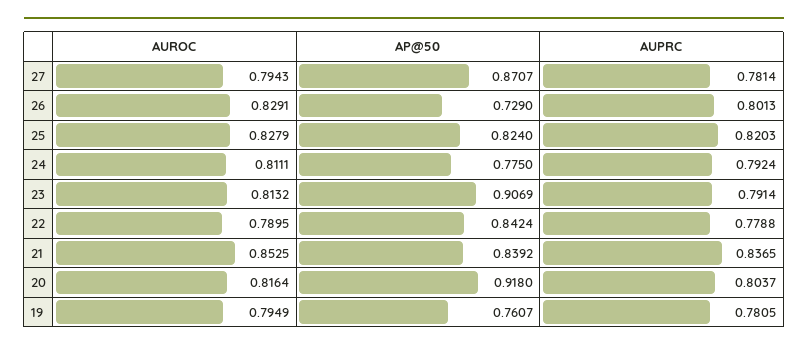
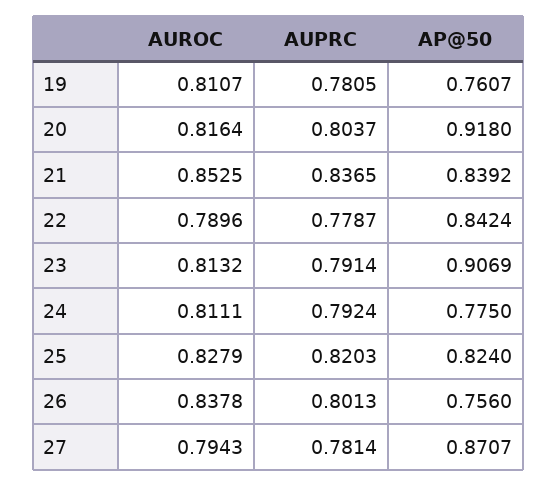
  {
    "AUROC": {
      "27": 0.7943,
-     "26": 0.8291,
+     "26": 0.8378,
      "25": 0.8279,
      "24": 0.8111,
      "23": 0.8132,
-     "22": 0.7895,
+     "22": 0.7896,
      "21": 0.8525,
      "20": 0.8164,
-     "19": 0.7949
+     "19": 0.8107
    },
    "AP@50": {
      "27": 0.8707,
-     "26": 0.729,
+     "26": 0.756,
      "25": 0.824,
      "24": 0.775,
      "23": 0.9069,
      "22": 0.8424,
      "21": 0.8392,
      "20": 0.918,
      "19": 0.7607
    },
    "AUPRC": {
      "27": 0.7814,
      "26": 0.8013,
      "25": 0.8203,
      "24": 0.7924,
      "23": 0.7914,
-     "22": 0.7788,
+     "22": 0.7787,
      "21": 0.8365,
      "20": 0.8037,
      "19": 0.7805
    }
  }

